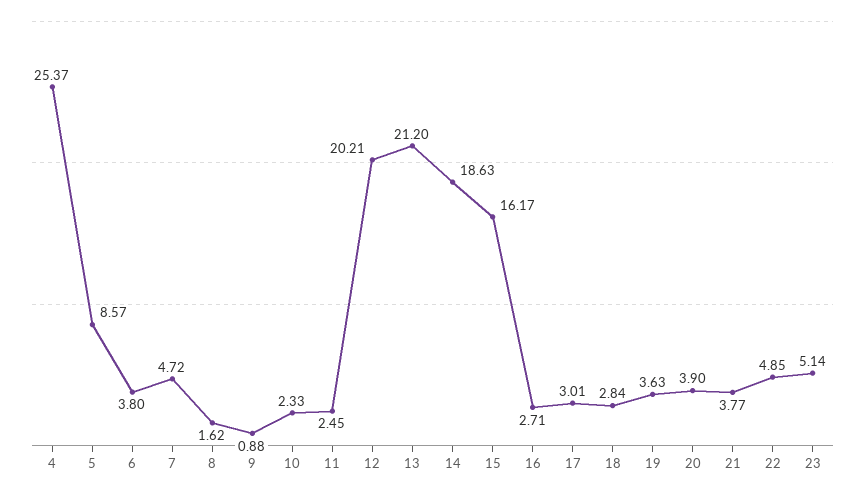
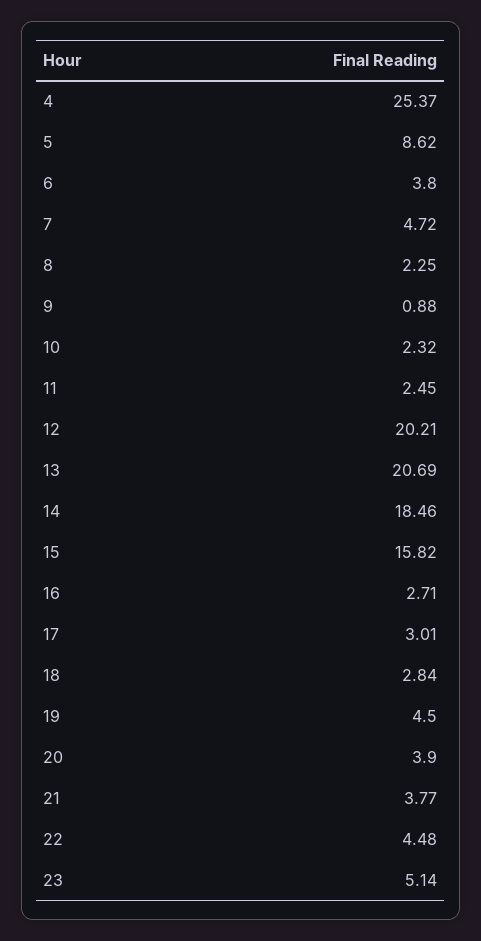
  {
    "4": 25.37,
-   "5": 8.57,
+   "5": 8.62,
    "6": 3.8,
    "7": 4.72,
-   "8": 1.62,
+   "8": 2.25,
    "9": 0.88,
-   "10": 2.33,
+   "10": 2.32,
    "11": 2.45,
    "12": 20.21,
-   "13": 21.2,
+   "13": 20.69,
-   "14": 18.63,
+   "14": 18.46,
-   "15": 16.17,
+   "15": 15.82,
    "16": 2.71,
    "17": 3.01,
    "18": 2.84,
-   "19": 3.63,
+   "19": 4.5,
    "20": 3.9,
    "21": 3.77,
-   "22": 4.85,
+   "22": 4.48,
    "23": 5.14
  }

